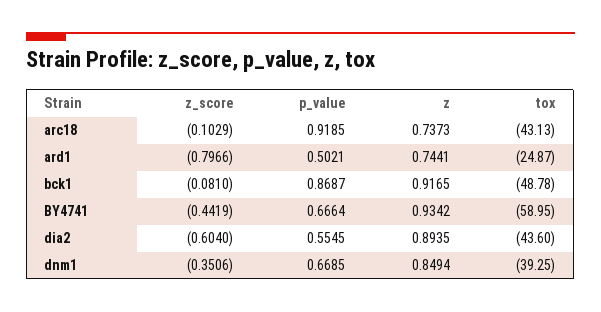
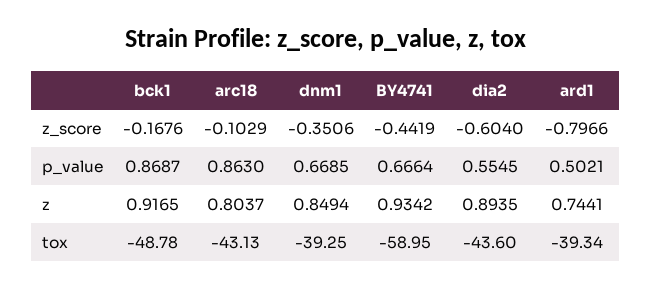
  {
    "z_score": {
      "arc18": -0.1029,
      "ard1": -0.7966,
-     "bck1": -0.081,
+     "bck1": -0.1676,
      "BY4741": -0.4419,
      "dia2": -0.604,
      "dnm1": -0.3506
    },
    "p_value": {
-     "arc18": 0.9185,
+     "arc18": 0.863,
      "ard1": 0.5021,
      "bck1": 0.8687,
      "BY4741": 0.6664,
      "dia2": 0.5545,
      "dnm1": 0.6685
    },
    "z": {
-     "arc18": 0.7373,
+     "arc18": 0.8037,
      "ard1": 0.7441,
      "bck1": 0.9165,
      "BY4741": 0.9342,
      "dia2": 0.8935,
      "dnm1": 0.8494
    },
    "tox": {
      "arc18": -43.13,
-     "ard1": -24.87,
+     "ard1": -39.34,
      "bck1": -48.78,
      "BY4741": -58.95,
      "dia2": -43.6,
      "dnm1": -39.25
    }
  }

